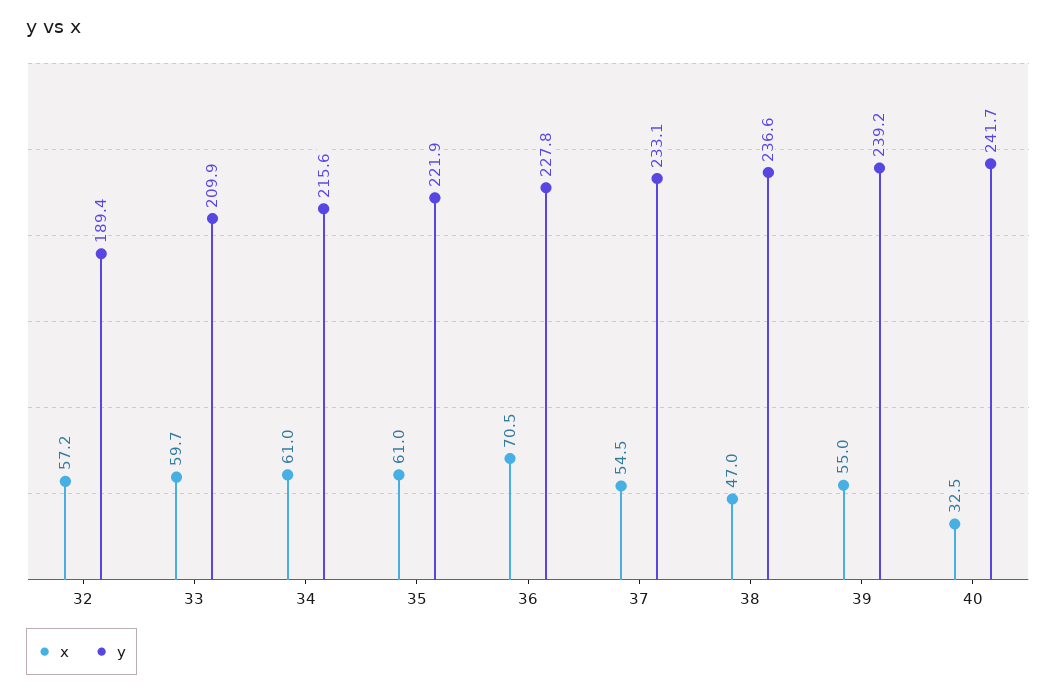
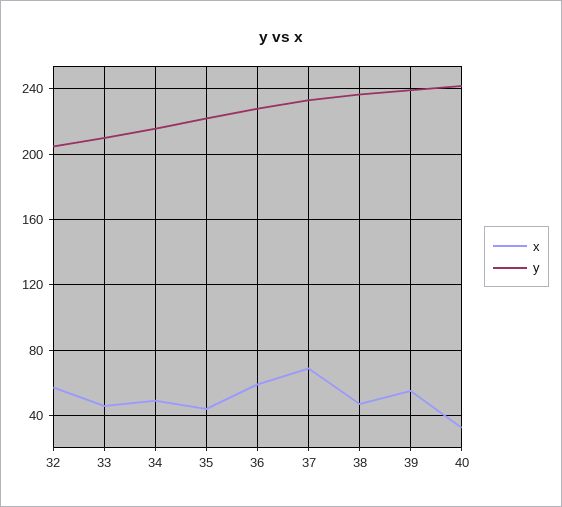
  {
    "x": {
      "32": 57.2,
-     "33": 59.7,
+     "33": 45,
-     "34": 61,
+     "34": 50,
-     "35": 61,
+     "35": 45,
-     "36": 70.5,
+     "36": 60,
-     "37": 54.5,
+     "37": 70,
      "38": 47,
      "39": 55,
      "40": 32.5
    },
    "y": {
-     "32": 189.4,
+     "32": 205,
      "33": 209.9,
      "34": 215.6,
      "35": 221.9,
      "36": 227.8,
      "37": 233.1,
      "38": 236.6,
      "39": 239.2,
      "40": 241.7
    }
  }

